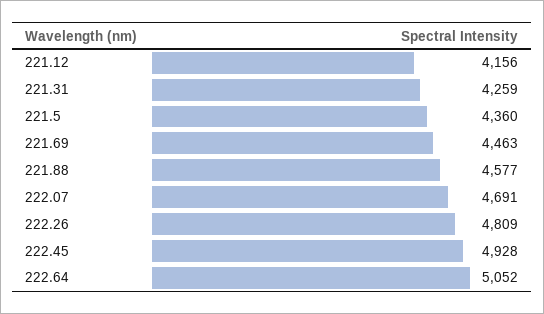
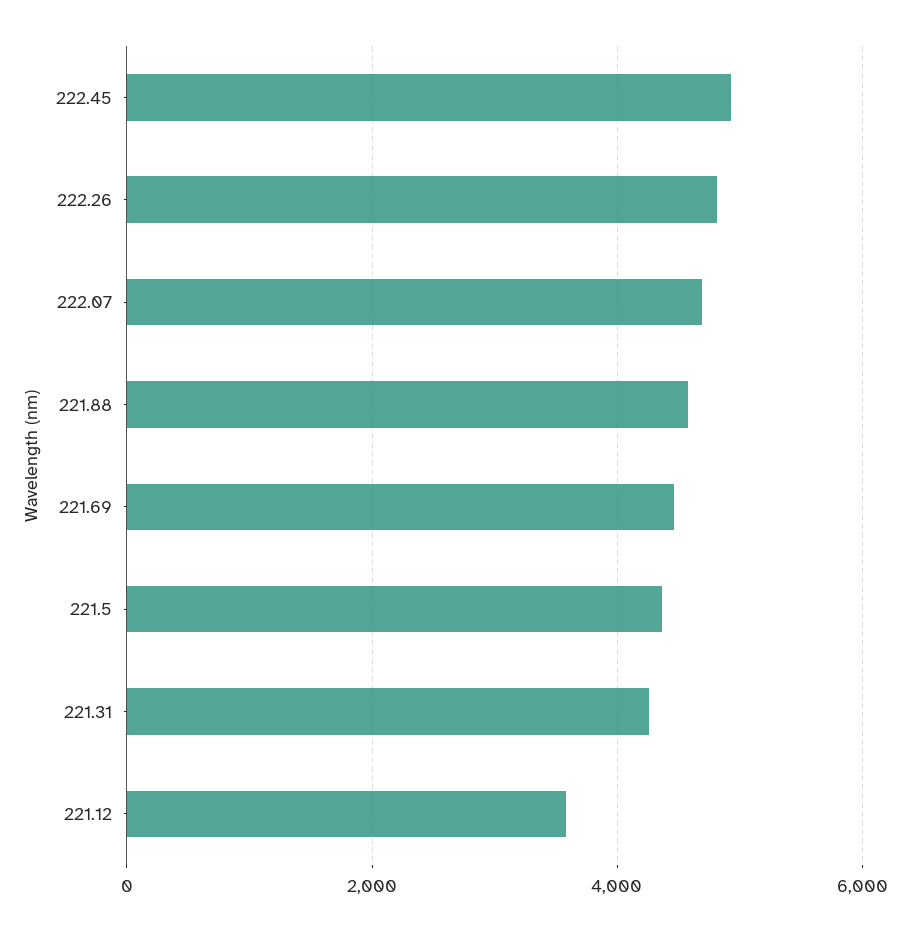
  {
-   "221.12": 4156,
+   "221.12": 3600,
    "221.31": 4259,
    "221.5": 4360,
    "221.69": 4463,
    "221.88": 4577,
    "222.07": 4691,
    "222.26": 4809,
-   "222.45": 4928,
+   "222.45": 4928
-   "222.64": 5052
  }

